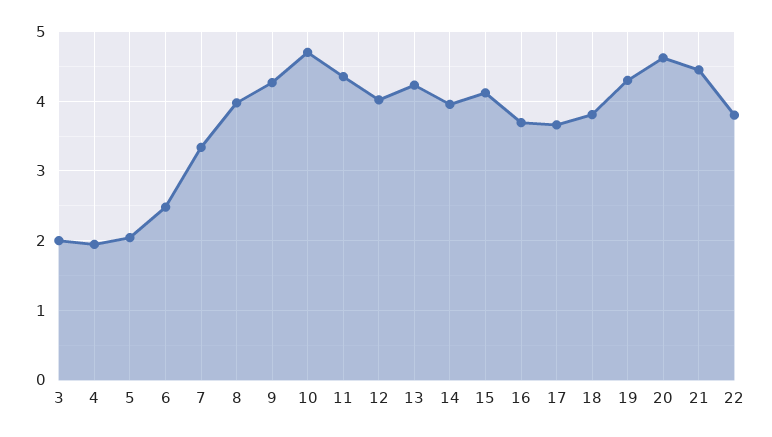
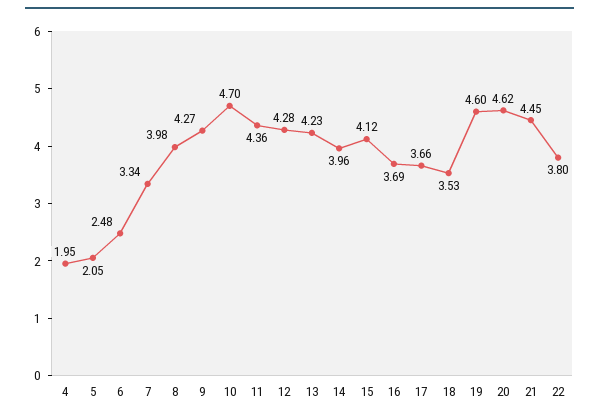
  {
-   "3": 2,
    "4": 1.95,
    "5": 2.05,
    "6": 2.48,
    "7": 3.34,
    "8": 3.98,
    "9": 4.27,
    "10": 4.7,
    "11": 4.36,
-   "12": 4,
+   "12": 4.28,
    "13": 4.23,
    "14": 3.96,
    "15": 4.12,
    "16": 3.69,
    "17": 3.66,
-   "18": 3.8,
+   "18": 3.53,
-   "19": 4.3,
+   "19": 4.6,
    "20": 4.62,
    "21": 4.45,
    "22": 3.8
  }

